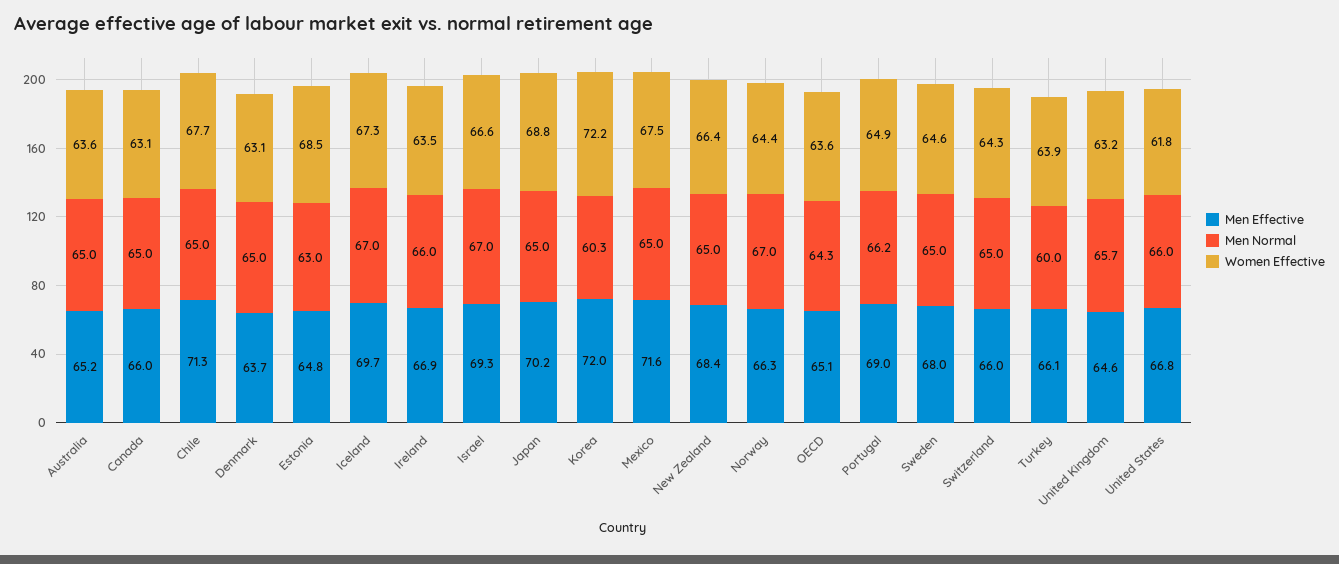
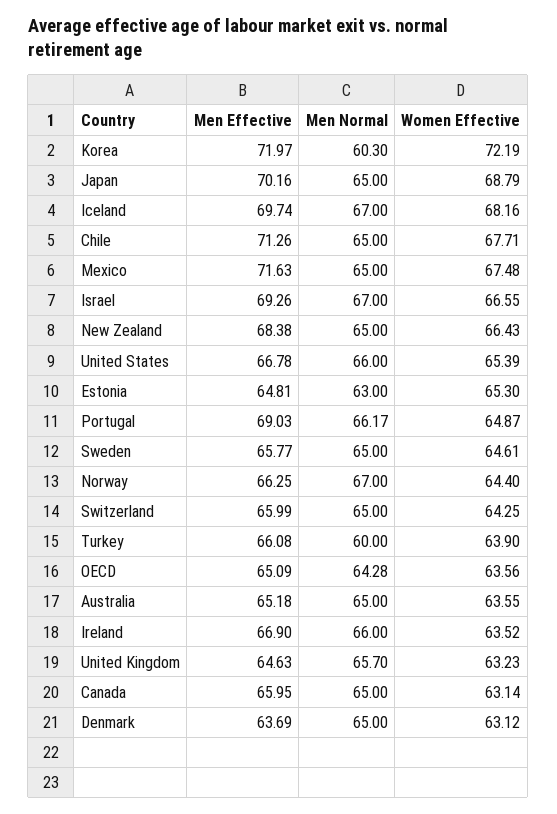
  {
    "Men Effective": {
      "Australia": 65.18,
      "Canada": 65.95,
      "Chile": 71.26,
      "Denmark": 63.69,
      "Estonia": 64.81,
      "Iceland": 69.74,
      "Ireland": 66.9,
      "Israel": 69.26,
      "Japan": 70.16,
      "Korea": 71.97,
      "Mexico": 71.63,
      "New Zealand": 68.38,
      "Norway": 66.25,
      "OECD": 65.09,
      "Portugal": 69.03,
-     "Sweden": 68,
+     "Sweden": 65.77,
      "Switzerland": 65.99,
      "Turkey": 66.08,
      "United Kingdom": 64.63,
      "United States": 66.78
    },
    "Men Normal": {
      "Australia": 65,
      "Canada": 65,
      "Chile": 65,
      "Denmark": 65,
      "Estonia": 63,
      "Iceland": 67,
      "Ireland": 66,
      "Israel": 67,
      "Japan": 65,
      "Korea": 60.3,
      "Mexico": 65,
      "New Zealand": 65,
      "Norway": 67,
      "OECD": 64.28,
      "Portugal": 66.17,
      "Sweden": 65,
      "Switzerland": 65,
      "Turkey": 60,
      "United Kingdom": 65.7,
      "United States": 66
    },
    "Women Effective": {
      "Australia": 63.55,
      "Canada": 63.14,
      "Chile": 67.71,
      "Denmark": 63.12,
-     "Estonia": 68.5,
+     "Estonia": 65.3,
-     "Iceland": 67.3,
+     "Iceland": 68.16,
      "Ireland": 63.52,
      "Israel": 66.55,
      "Japan": 68.79,
      "Korea": 72.19,
      "Mexico": 67.48,
      "New Zealand": 66.43,
      "Norway": 64.4,
      "OECD": 63.56,
      "Portugal": 64.87,
      "Sweden": 64.61,
      "Switzerland": 64.25,
      "Turkey": 63.9,
      "United Kingdom": 63.23,
-     "United States": 61.8
+     "United States": 65.39
    }
  }

